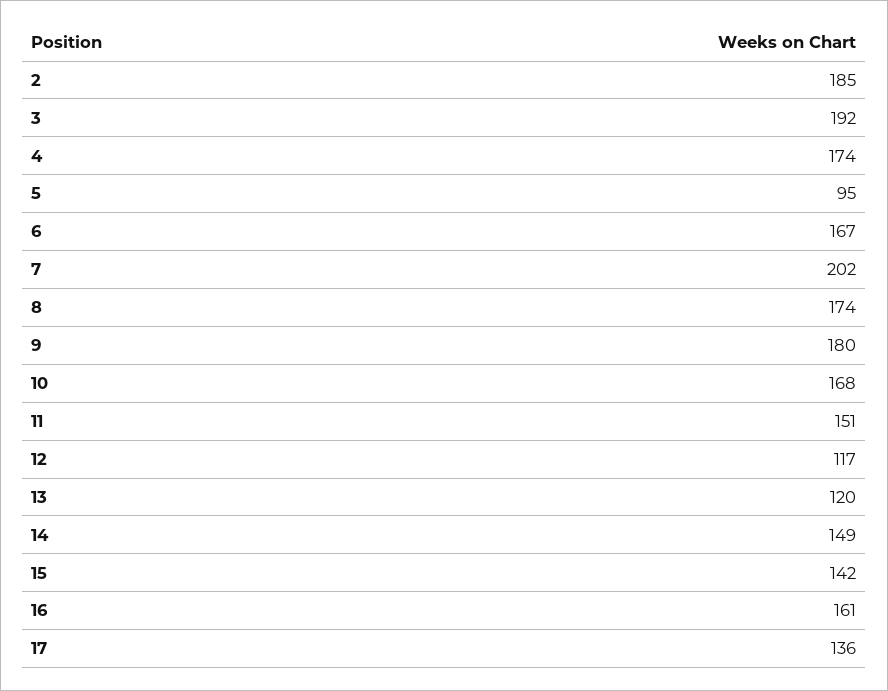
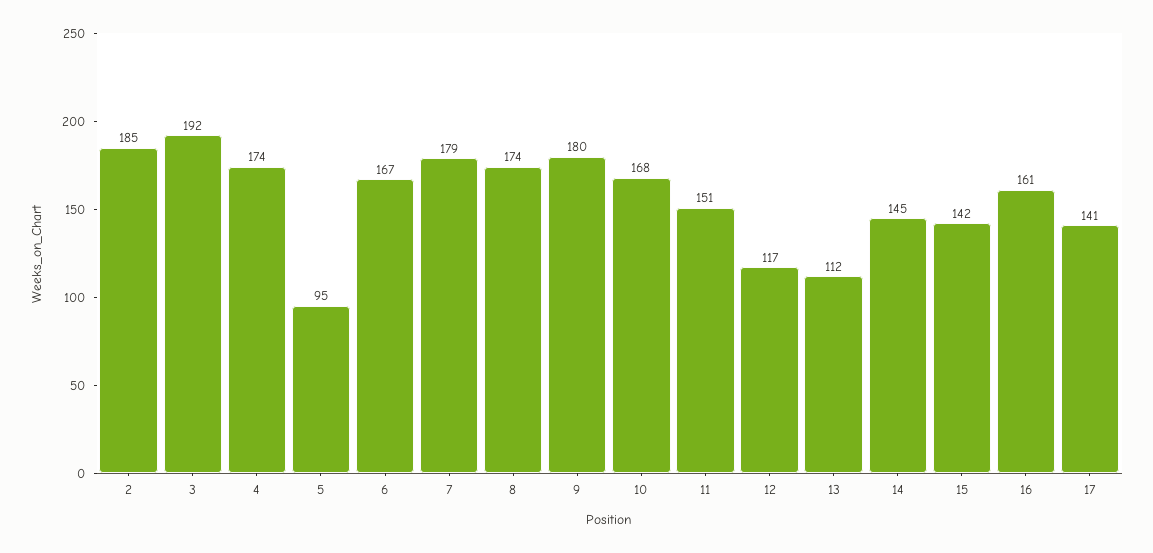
  {
    "2": 185,
    "3": 192,
    "4": 174,
    "5": 95,
    "6": 167,
-   "7": 202,
+   "7": 179,
    "8": 174,
    "9": 180,
    "10": 168,
    "11": 151,
    "12": 117,
-   "13": 120,
+   "13": 112,
-   "14": 149,
+   "14": 145,
    "15": 142,
    "16": 161,
-   "17": 136
+   "17": 141
  }

